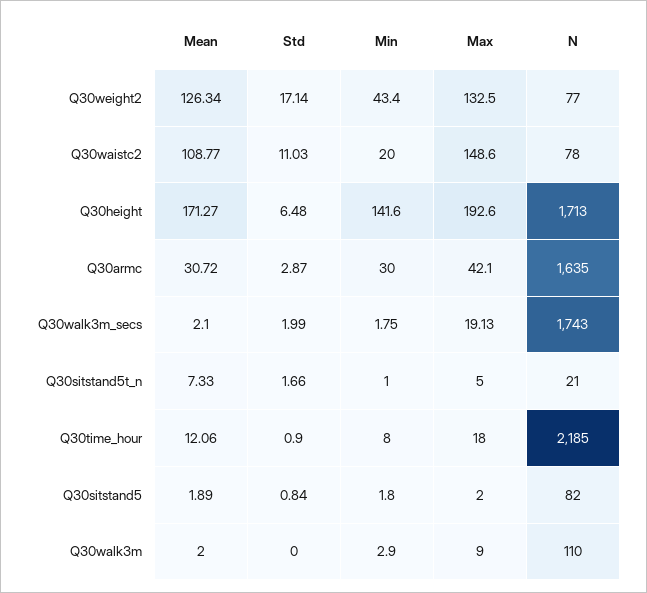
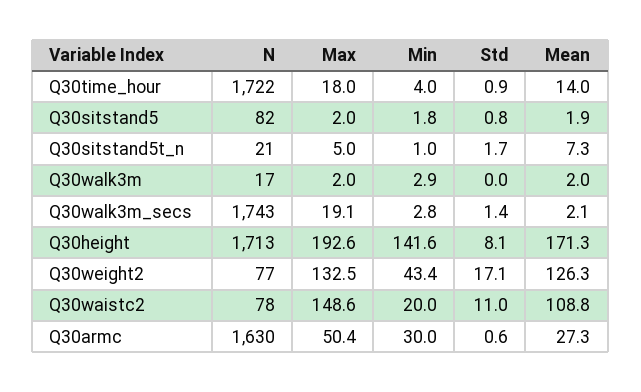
  {
    "Mean": {
      "Q30weight2": 126.34,
      "Q30waistc2": 108.77,
      "Q30height": 171.27,
-     "Q30armc": 30.72,
+     "Q30armc": 27.3,
      "Q30walk3m_secs": 2.1,
      "Q30sitstand5t_n": 7.33,
-     "Q30time_hour": 12.06,
+     "Q30time_hour": 14,
      "Q30sitstand5": 1.89,
      "Q30walk3m": 2
    },
    "Std": {
      "Q30weight2": 17.14,
      "Q30waistc2": 11.03,
-     "Q30height": 6.48,
+     "Q30height": 8.1,
-     "Q30armc": 2.87,
+     "Q30armc": 0.6,
-     "Q30walk3m_secs": 1.99,
+     "Q30walk3m_secs": 1.4,
      "Q30sitstand5t_n": 1.66,
      "Q30time_hour": 0.9,
      "Q30sitstand5": 0.84,
      "Q30walk3m": 0
    },
    "Min": {
      "Q30weight2": 43.4,
      "Q30waistc2": 20,
      "Q30height": 141.6,
      "Q30armc": 30,
-     "Q30walk3m_secs": 1.75,
+     "Q30walk3m_secs": 2.8,
      "Q30sitstand5t_n": 1,
-     "Q30time_hour": 8,
+     "Q30time_hour": 4,
      "Q30sitstand5": 1.8,
      "Q30walk3m": 2.9
    },
    "Max": {
      "Q30weight2": 132.5,
      "Q30waistc2": 148.6,
      "Q30height": 192.6,
-     "Q30armc": 42.1,
+     "Q30armc": 50.4,
      "Q30walk3m_secs": 19.13,
      "Q30sitstand5t_n": 5,
      "Q30time_hour": 18,
      "Q30sitstand5": 2,
-     "Q30walk3m": 9
+     "Q30walk3m": 2
    },
    "N": {
      "Q30weight2": 77,
      "Q30waistc2": 78,
      "Q30height": 1713,
-     "Q30armc": 1635,
+     "Q30armc": 1630,
      "Q30walk3m_secs": 1743,
      "Q30sitstand5t_n": 21,
-     "Q30time_hour": 2185,
+     "Q30time_hour": 1722,
      "Q30sitstand5": 82,
-     "Q30walk3m": 110
+     "Q30walk3m": 17
    }
  }

